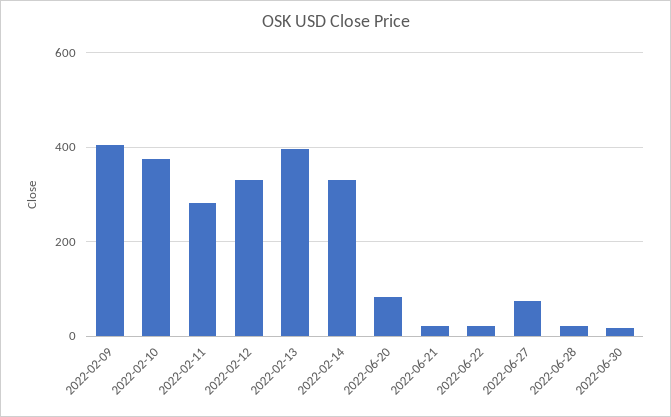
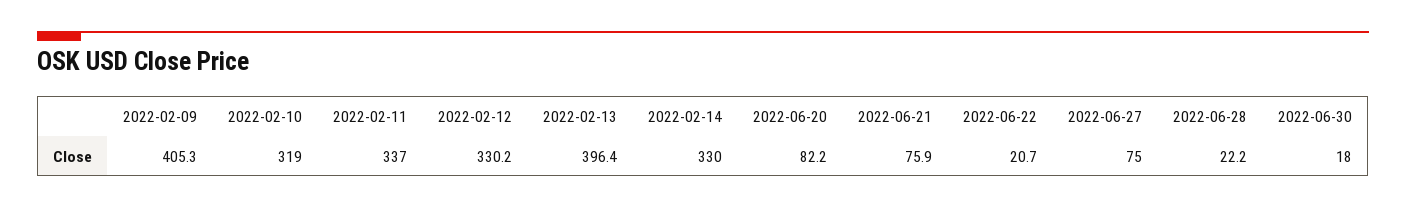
  {
    "2022-02-09": 405.3,
-   "2022-02-10": 380,
+   "2022-02-10": 319,
-   "2022-02-11": 280,
+   "2022-02-11": 337,
    "2022-02-12": 330.2,
    "2022-02-13": 396.4,
    "2022-02-14": 330,
    "2022-06-20": 82.2,
-   "2022-06-21": 20,
+   "2022-06-21": 75.9,
    "2022-06-22": 20.7,
    "2022-06-27": 75,
    "2022-06-28": 22.2,
    "2022-06-30": 18
  }

